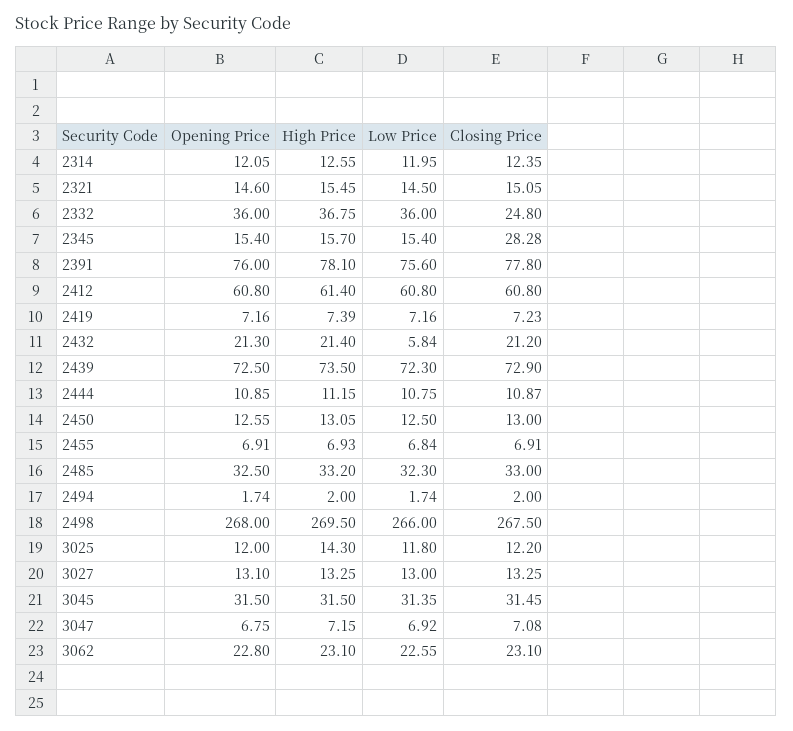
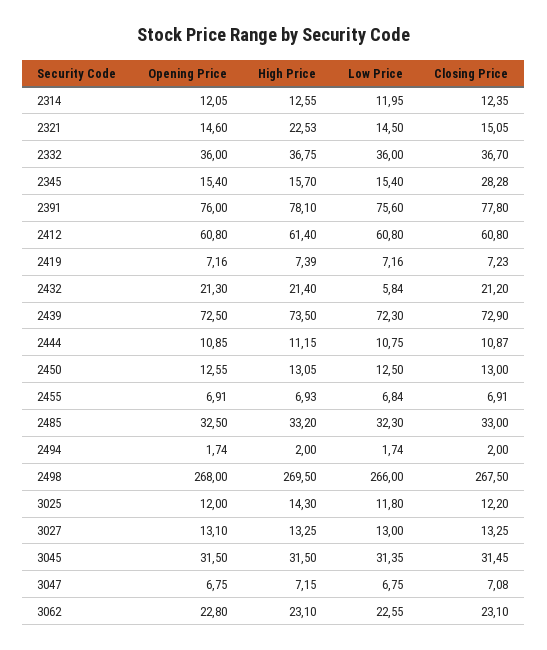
  {
    "Opening Price": {
      "2314": 12.05,
      "2321": 14.6,
      "2332": 36,
      "2345": 15.4,
      "2391": 76,
      "2412": 60.8,
      "2419": 7.16,
      "2432": 21.3,
      "2439": 72.5,
      "2444": 10.85,
      "2450": 12.55,
      "2455": 6.91,
      "2485": 32.5,
      "2494": 1.74,
      "2498": 268,
      "3025": 12,
      "3027": 13.1,
      "3045": 31.5,
      "3047": 6.75,
      "3062": 22.8
    },
    "High Price": {
      "2314": 12.55,
-     "2321": 15.45,
+     "2321": 22.53,
      "2332": 36.75,
      "2345": 15.7,
      "2391": 78.1,
      "2412": 61.4,
      "2419": 7.39,
      "2432": 21.4,
      "2439": 73.5,
      "2444": 11.15,
      "2450": 13.05,
      "2455": 6.93,
      "2485": 33.2,
      "2494": 2,
      "2498": 269.5,
      "3025": 14.3,
      "3027": 13.25,
      "3045": 31.5,
      "3047": 7.15,
      "3062": 23.1
    },
    "Low Price": {
      "2314": 11.95,
      "2321": 14.5,
      "2332": 36,
      "2345": 15.4,
      "2391": 75.6,
      "2412": 60.8,
      "2419": 7.16,
      "2432": 5.84,
      "2439": 72.3,
      "2444": 10.75,
      "2450": 12.5,
      "2455": 6.84,
      "2485": 32.3,
      "2494": 1.74,
      "2498": 266,
      "3025": 11.8,
      "3027": 13,
      "3045": 31.35,
-     "3047": 6.92,
+     "3047": 6.75,
      "3062": 22.55
    },
    "Closing Price": {
      "2314": 12.35,
      "2321": 15.05,
-     "2332": 24.8,
+     "2332": 36.7,
      "2345": 28.28,
      "2391": 77.8,
      "2412": 60.8,
      "2419": 7.23,
      "2432": 21.2,
      "2439": 72.9,
      "2444": 10.87,
      "2450": 13,
      "2455": 6.91,
      "2485": 33,
      "2494": 2,
      "2498": 267.5,
      "3025": 12.2,
      "3027": 13.25,
      "3045": 31.45,
      "3047": 7.08,
      "3062": 23.1
    }
  }

